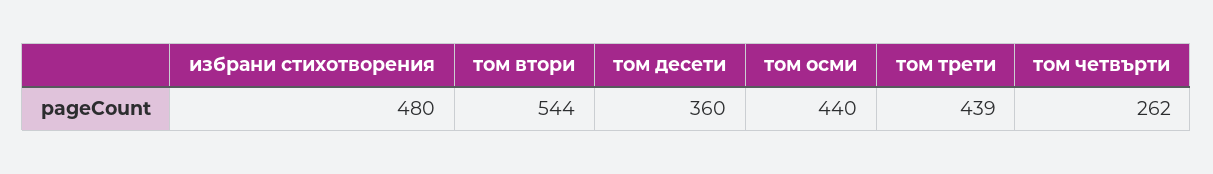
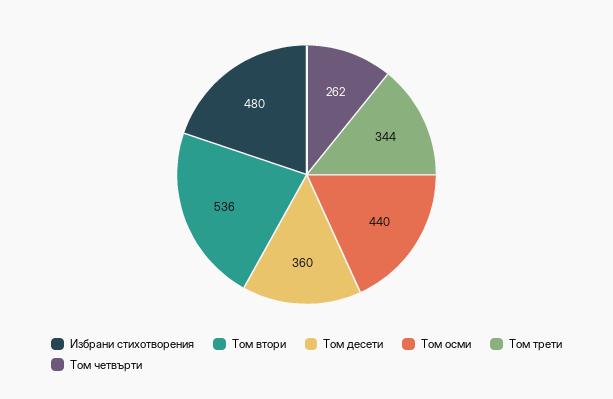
  {
    "избрани стихотворения": 480,
-   "том втори": 544,
+   "том втори": 536,
    "том десети": 360,
    "том осми": 440,
-   "том трети": 439,
+   "том трети": 344,
    "том четвърти": 262
  }

